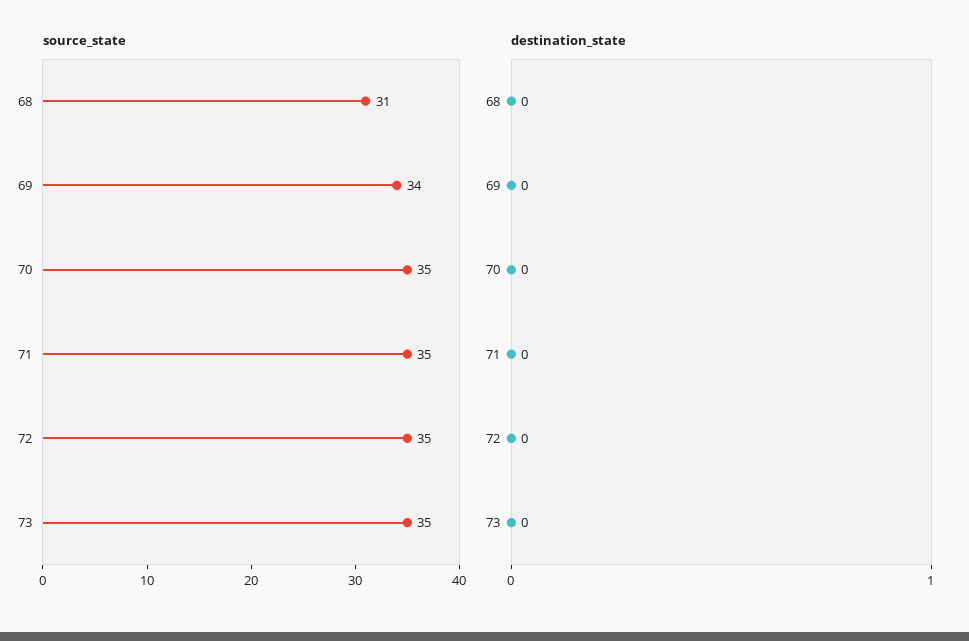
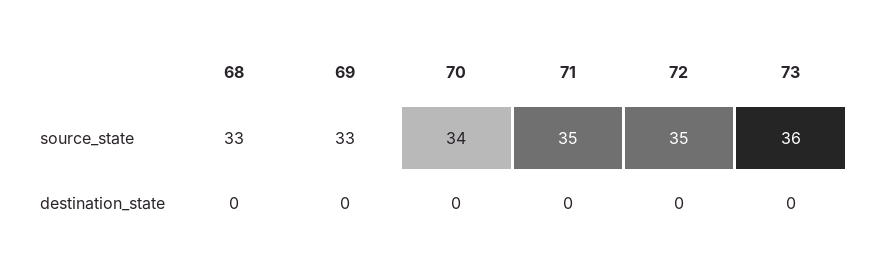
  {
    "source_state": {
-     "68": 31,
+     "68": 33,
-     "69": 34,
+     "69": 33,
-     "70": 35,
+     "70": 34,
      "71": 35,
      "72": 35,
-     "73": 35
+     "73": 36
    },
    "destination_state": {
      "68": 0,
      "69": 0,
      "70": 0,
      "71": 0,
      "72": 0,
      "73": 0
    }
  }

